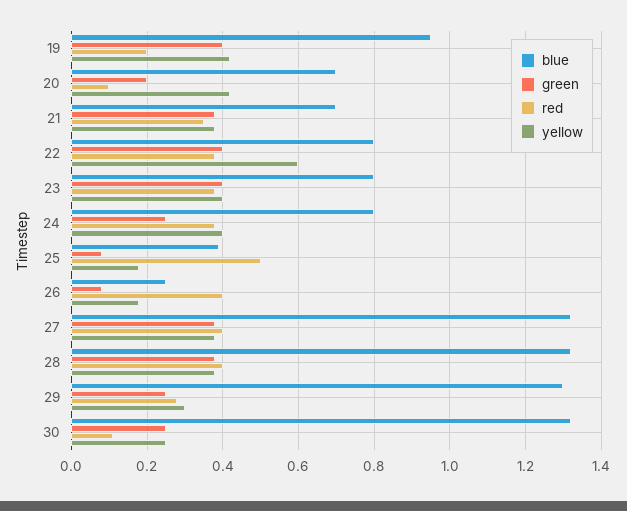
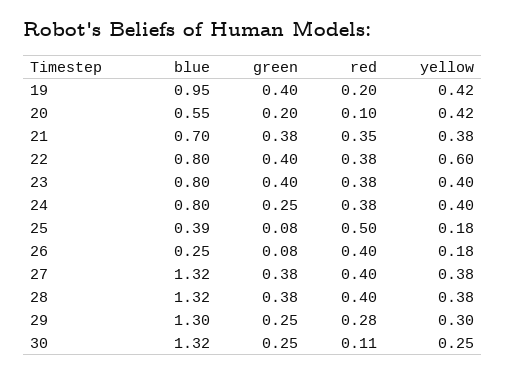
  {
    "blue": {
      "19": 0.95,
-     "20": 0.7,
+     "20": 0.55,
      "21": 0.7,
      "22": 0.8,
      "23": 0.8,
      "24": 0.8,
      "25": 0.39,
      "26": 0.25,
      "27": 1.32,
      "28": 1.32,
      "29": 1.3,
      "30": 1.32
    },
    "green": {
      "19": 0.4,
      "20": 0.2,
      "21": 0.38,
      "22": 0.4,
      "23": 0.4,
      "24": 0.25,
      "25": 0.08,
      "26": 0.08,
      "27": 0.38,
      "28": 0.38,
      "29": 0.25,
      "30": 0.25
    },
    "red": {
      "19": 0.2,
      "20": 0.1,
      "21": 0.35,
      "22": 0.38,
      "23": 0.38,
      "24": 0.38,
      "25": 0.5,
      "26": 0.4,
      "27": 0.4,
      "28": 0.4,
      "29": 0.28,
      "30": 0.11
    },
    "yellow": {
      "19": 0.42,
      "20": 0.42,
      "21": 0.38,
      "22": 0.6,
      "23": 0.4,
      "24": 0.4,
      "25": 0.18,
      "26": 0.18,
      "27": 0.38,
      "28": 0.38,
      "29": 0.3,
      "30": 0.25
    }
  }

